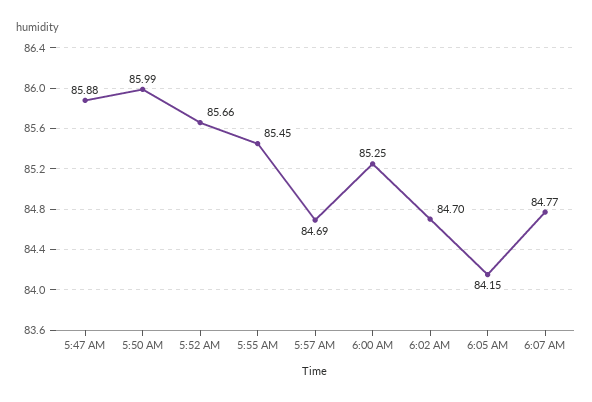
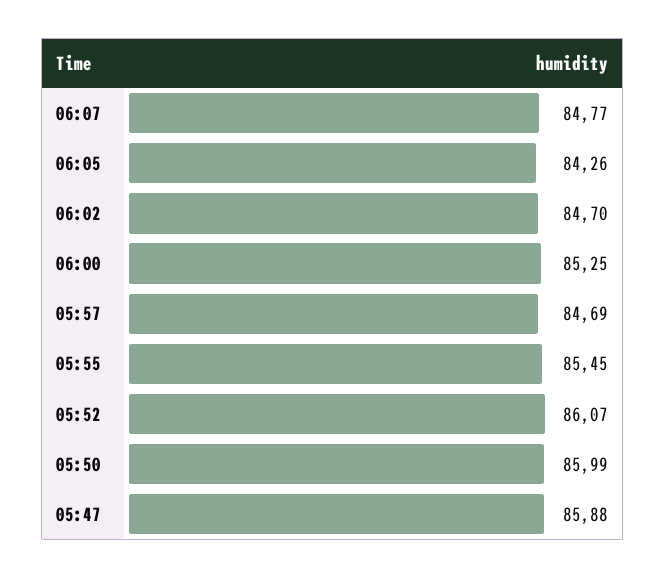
  {
    "5:47 AM": 85.88,
    "5:50 AM": 85.99,
-   "5:52 AM": 85.66,
+   "5:52 AM": 86.07,
    "5:55 AM": 85.45,
    "5:57 AM": 84.69,
    "6:00 AM": 85.25,
    "6:02 AM": 84.7,
-   "6:05 AM": 84.15,
+   "6:05 AM": 84.26,
    "6:07 AM": 84.77
  }

